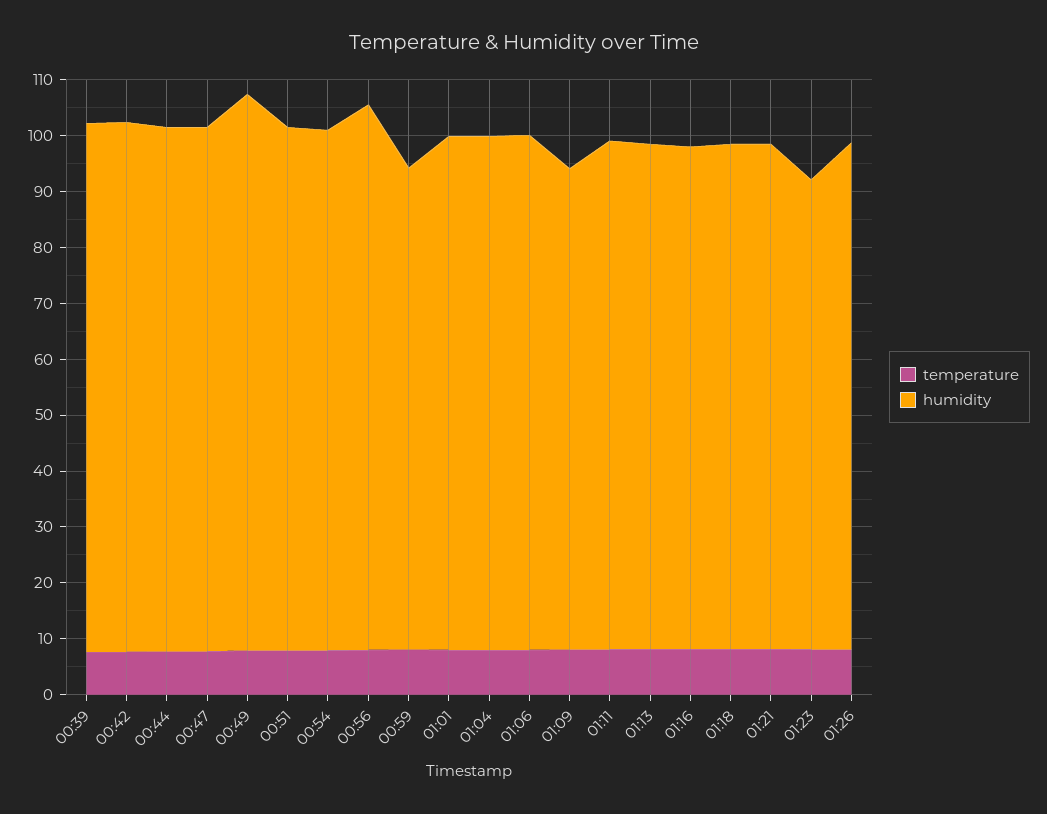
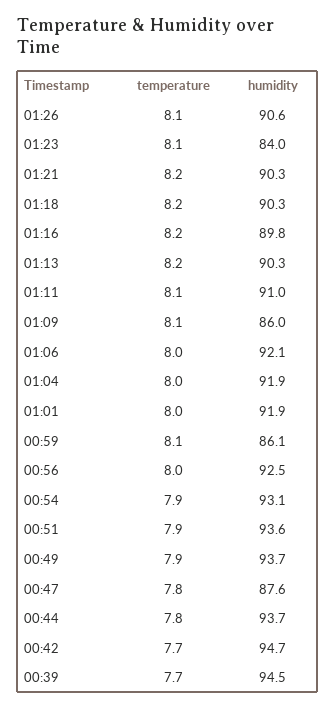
  {
    "temperature": {
      "00:39": 7.7,
      "00:42": 7.7,
      "00:44": 7.8,
      "00:47": 7.8,
      "00:49": 7.9,
      "00:51": 7.9,
      "00:54": 7.9,
      "00:56": 8,
      "00:59": 8.1,
      "01:01": 8,
      "01:04": 8,
      "01:06": 8,
      "01:09": 8.1,
      "01:11": 8.1,
      "01:13": 8.2,
      "01:16": 8.2,
      "01:18": 8.2,
      "01:21": 8.2,
      "01:23": 8.1,
      "01:26": 8.1
    },
    "humidity": {
      "00:39": 94.5,
      "00:42": 94.7,
      "00:44": 93.7,
-     "00:47": 94,
+     "00:47": 87.6,
-     "00:49": 100,
+     "00:49": 93.7,
      "00:51": 93.6,
      "00:54": 93.1,
-     "00:56": 98,
+     "00:56": 92.5,
      "00:59": 86.1,
      "01:01": 91.9,
      "01:04": 91.9,
      "01:06": 92.1,
      "01:09": 86,
      "01:11": 91,
      "01:13": 90.3,
      "01:16": 89.8,
      "01:18": 90.3,
      "01:21": 90.3,
      "01:23": 84,
      "01:26": 90.6
    }
  }

